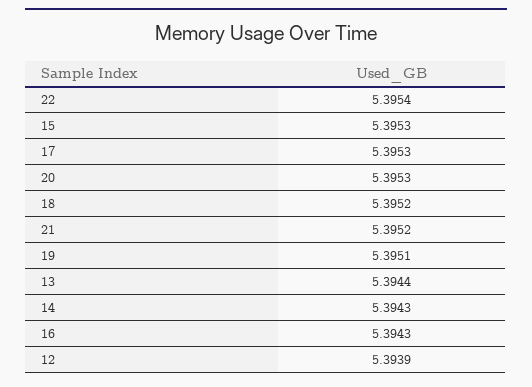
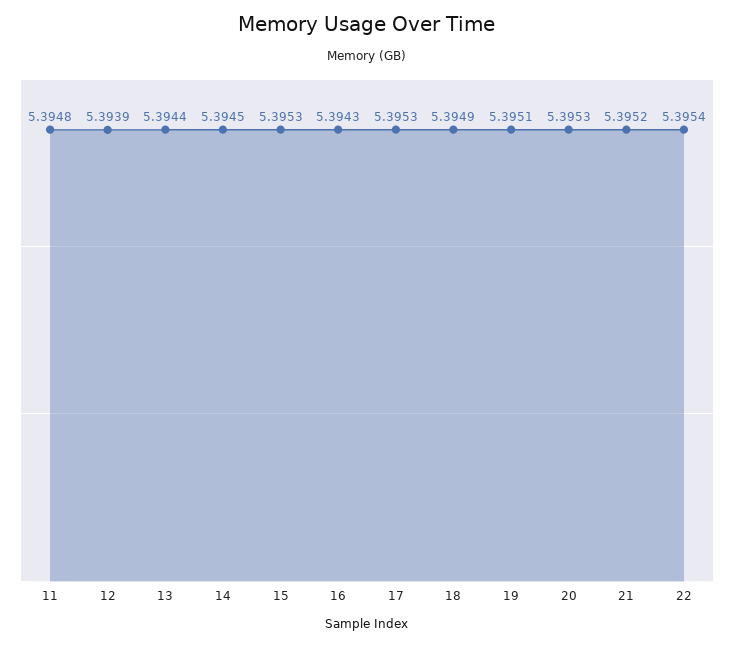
  {
    "22": 5.3954,
    "15": 5.3953,
    "17": 5.3953,
    "20": 5.3953,
-   "18": 5.3952,
+   "18": 5.3949,
    "21": 5.3952,
    "19": 5.3951,
    "13": 5.3944,
-   "14": 5.3943,
+   "14": 5.3945,
    "16": 5.3943,
-   "12": 5.3939
+   "12": 5.3939,
+   "11": 5.3948
  }

